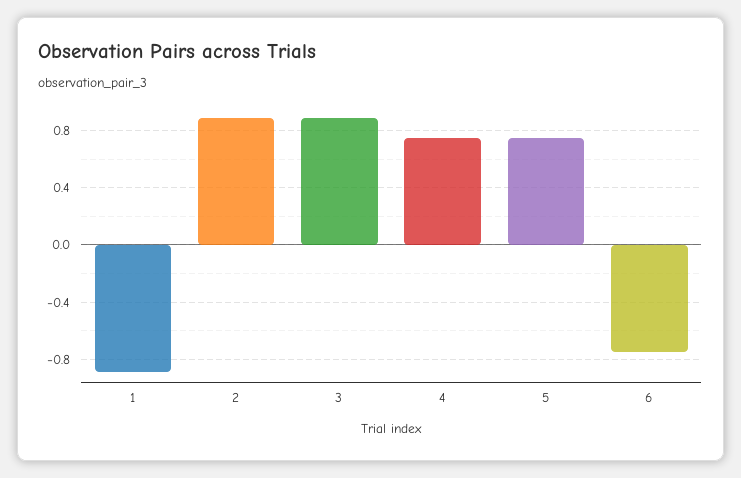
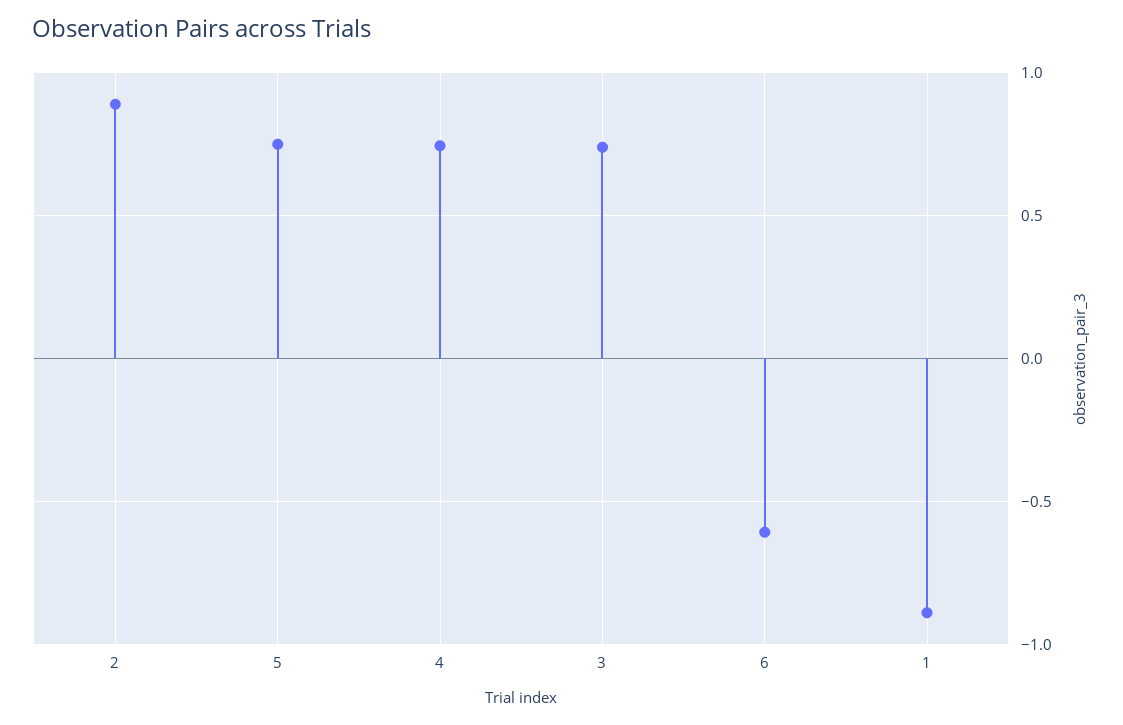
  {
    "1": -0.9,
    "2": 0.9,
-   "3": 0.9,
+   "3": 0.75,
    "4": 0.75,
    "5": 0.75,
-   "6": -0.75
+   "6": -0.6
  }

